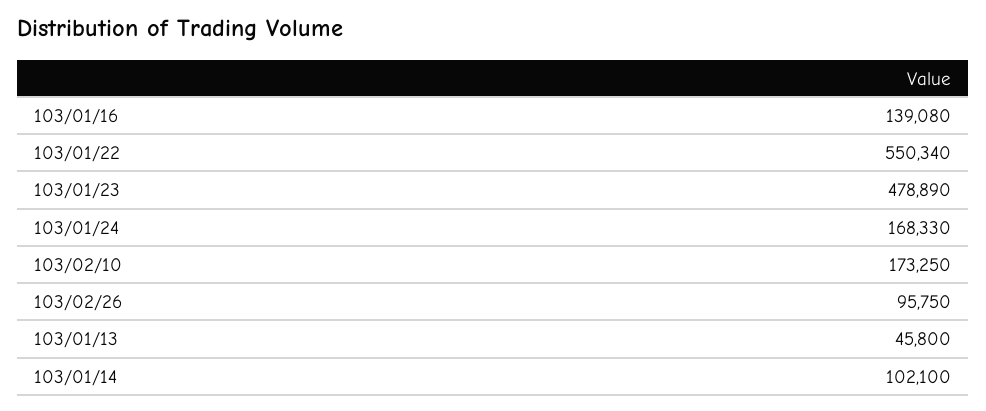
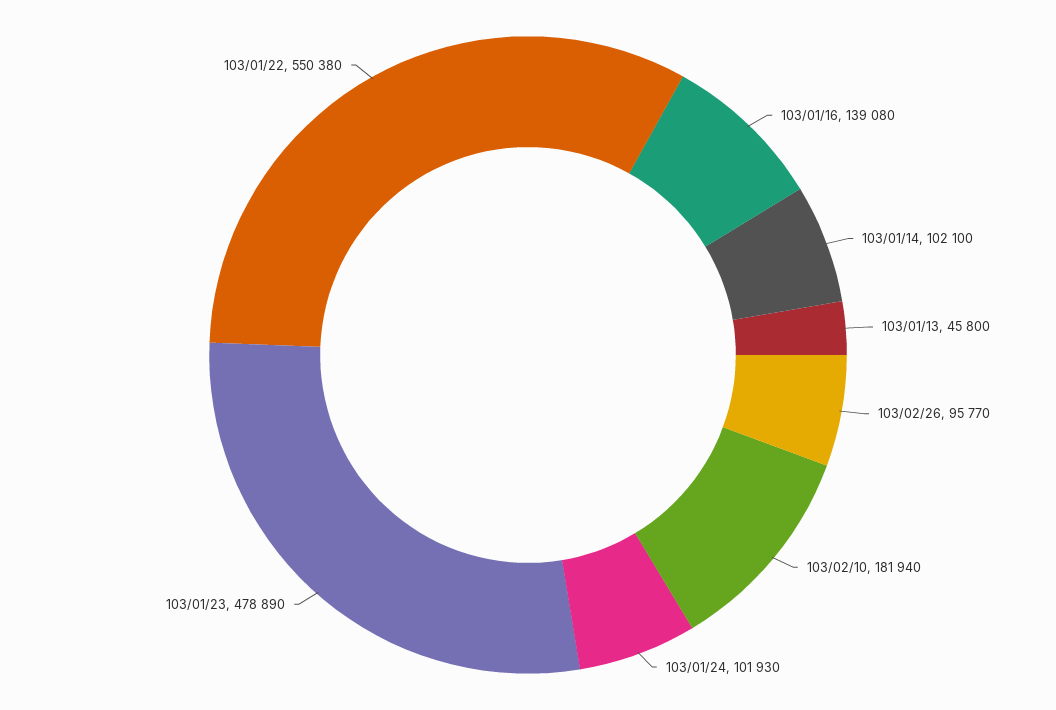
  {
    "103/01/16": 139080,
-   "103/01/22": 550340,
+   "103/01/22": 550380,
    "103/01/23": 478890,
-   "103/01/24": 168330,
+   "103/01/24": 101930,
-   "103/02/10": 173250,
+   "103/02/10": 181940,
-   "103/02/26": 95750,
+   "103/02/26": 95770,
    "103/01/13": 45800,
    "103/01/14": 102100
  }

